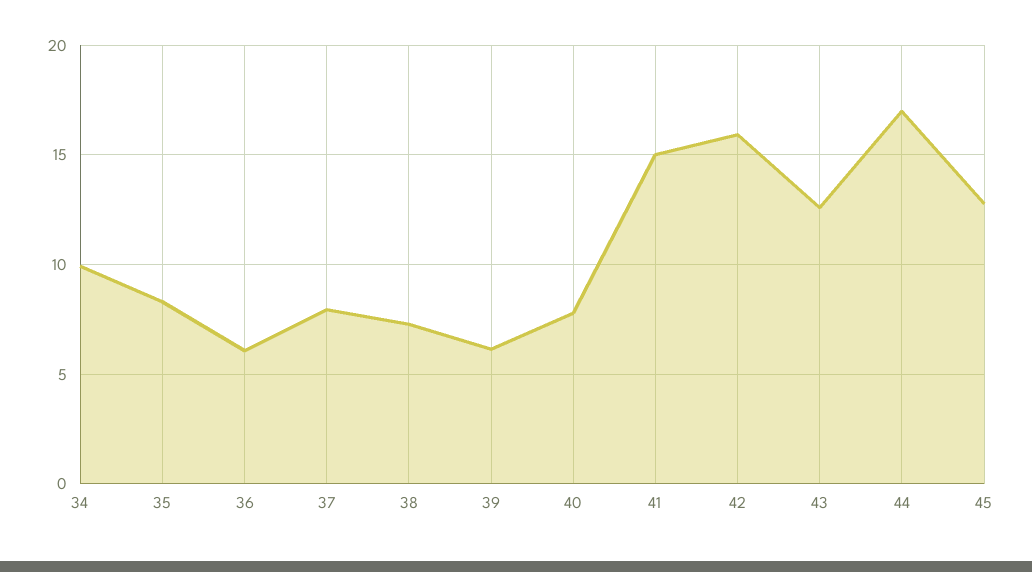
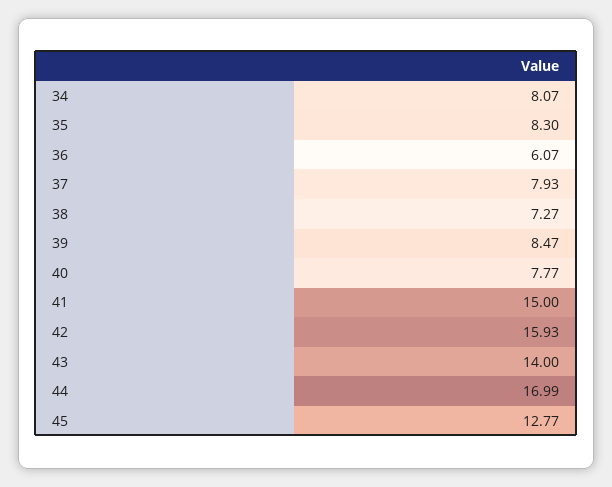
  {
-   "34": 10,
+   "34": 8.07,
    "35": 8.3,
    "36": 6.07,
    "37": 7.93,
    "38": 7.27,
-   "39": 6,
+   "39": 8.47,
    "40": 7.77,
    "41": 15,
    "42": 15.93,
-   "43": 12.5,
+   "43": 14,
    "44": 16.99,
    "45": 12.77
  }

